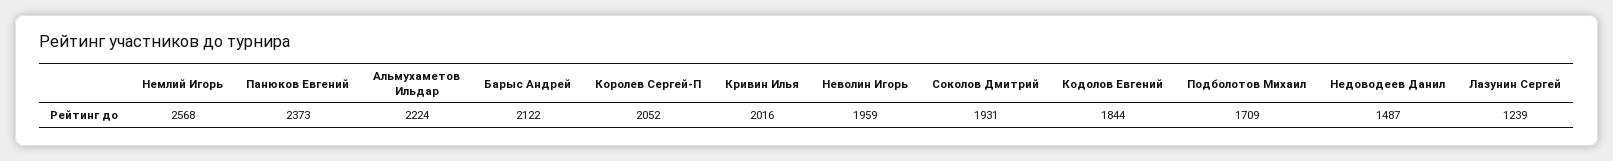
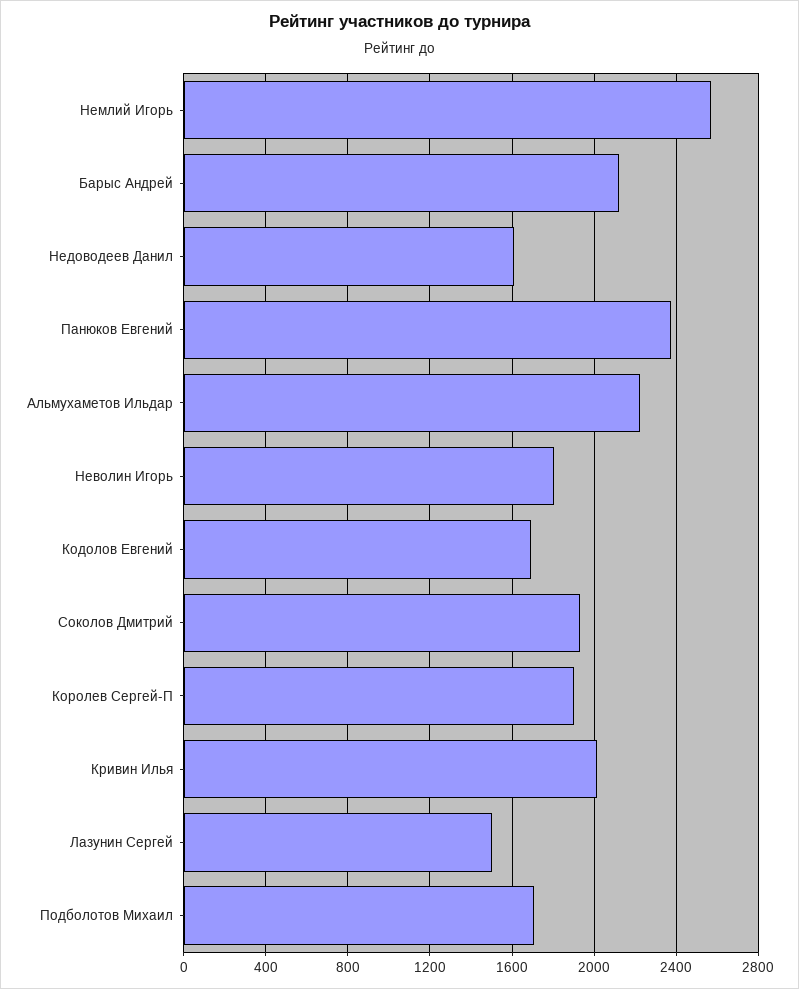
  {
    "Немлий Игорь": 2568,
    "Панюков Евгений": 2373,
    "Альмухаметов Ильдар": 2224,
    "Барыс Андрей": 2122,
-   "Королев Сергей-П": 2052,
+   "Королев Сергей-П": 1900,
    "Кривин Илья": 2016,
-   "Неволин Игорь": 1959,
+   "Неволин Игорь": 1800,
    "Соколов Дмитрий": 1931,
-   "Кодолов Евгений": 1844,
+   "Кодолов Евгений": 1700,
    "Подболотов Михаил": 1709,
-   "Недоводеев Данил": 1487,
+   "Недоводеев Данил": 1600,
-   "Лазунин Сергей": 1239
+   "Лазунин Сергей": 1500
  }

